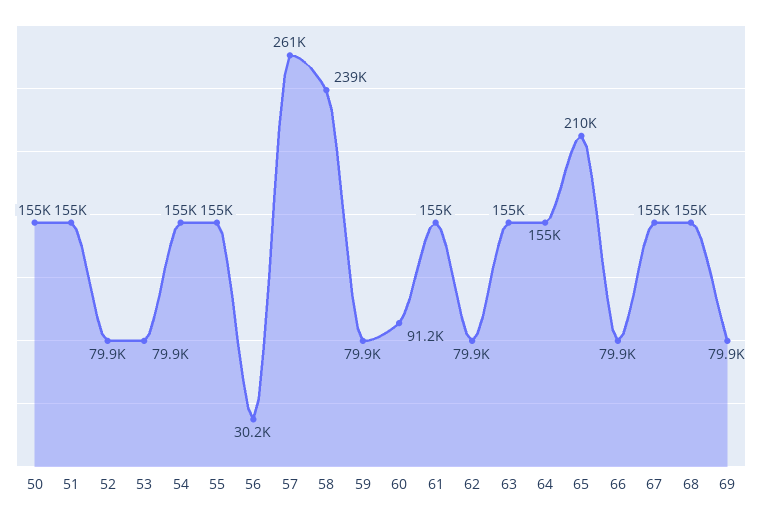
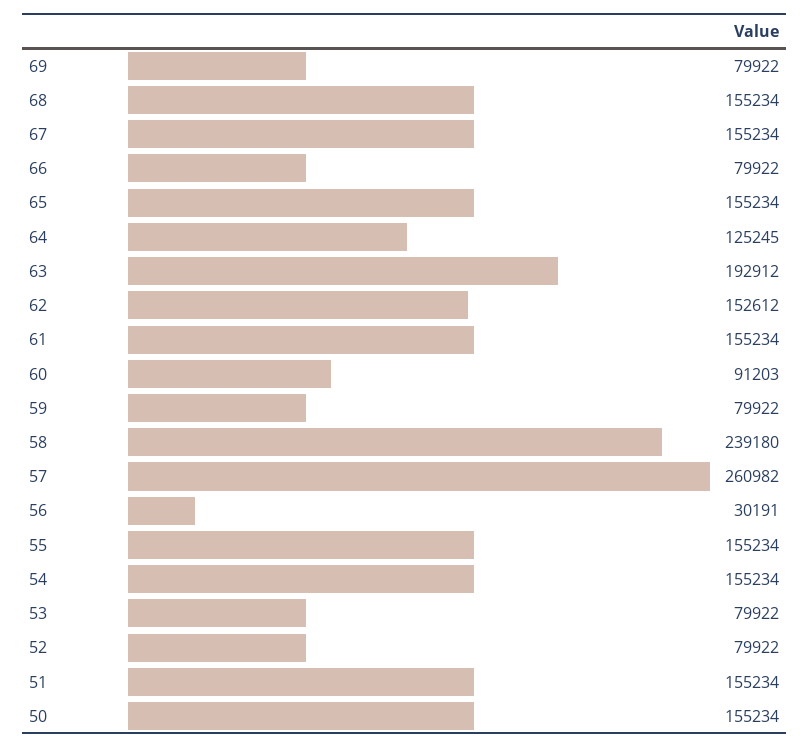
  {
    "50": 155234,
    "51": 155234,
    "52": 79922,
    "53": 79922,
    "54": 155234,
    "55": 155234,
    "56": 30191,
    "57": 260982,
    "58": 239180,
    "59": 79922,
    "60": 91203,
    "61": 155234,
-   "62": 79900,
+   "62": 152612,
-   "63": 155000,
+   "63": 192912,
-   "64": 155000,
+   "64": 125245,
-   "65": 210000,
+   "65": 155234,
    "66": 79922,
    "67": 155234,
    "68": 155234,
    "69": 79922
  }

